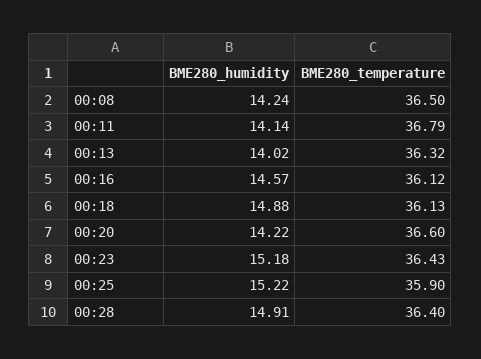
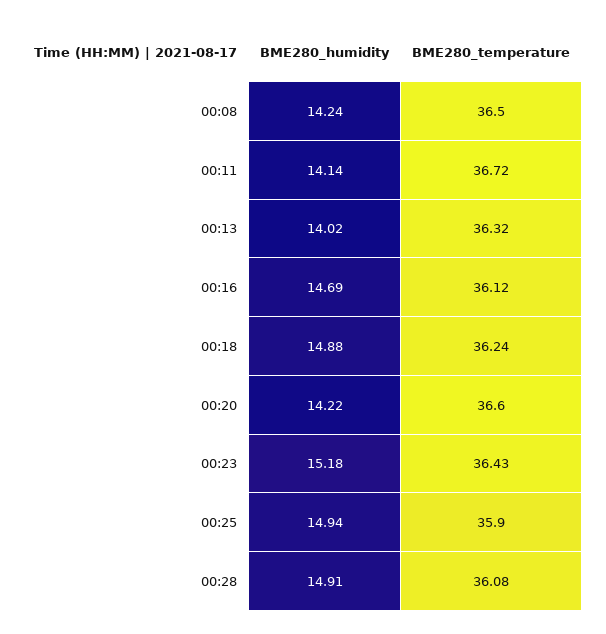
  {
    "BME280_humidity": {
      "00:08": 14.24,
      "00:11": 14.14,
      "00:13": 14.02,
-     "00:16": 14.57,
+     "00:16": 14.69,
      "00:18": 14.88,
      "00:20": 14.22,
      "00:23": 15.18,
-     "00:25": 15.22,
+     "00:25": 14.94,
      "00:28": 14.91
    },
    "BME280_temperature": {
      "00:08": 36.5,
-     "00:11": 36.79,
+     "00:11": 36.72,
      "00:13": 36.32,
      "00:16": 36.12,
-     "00:18": 36.13,
+     "00:18": 36.24,
      "00:20": 36.6,
      "00:23": 36.43,
      "00:25": 35.9,
-     "00:28": 36.4
+     "00:28": 36.08
    }
  }

